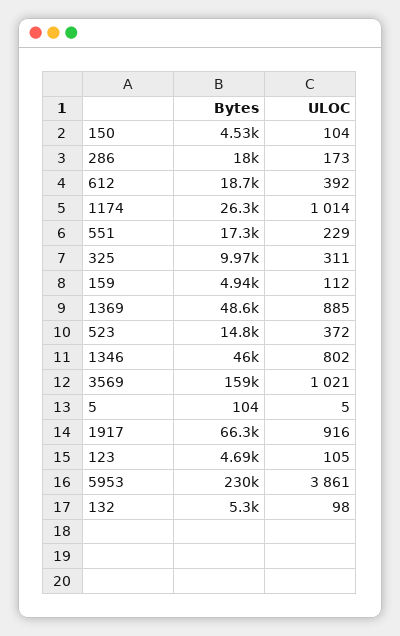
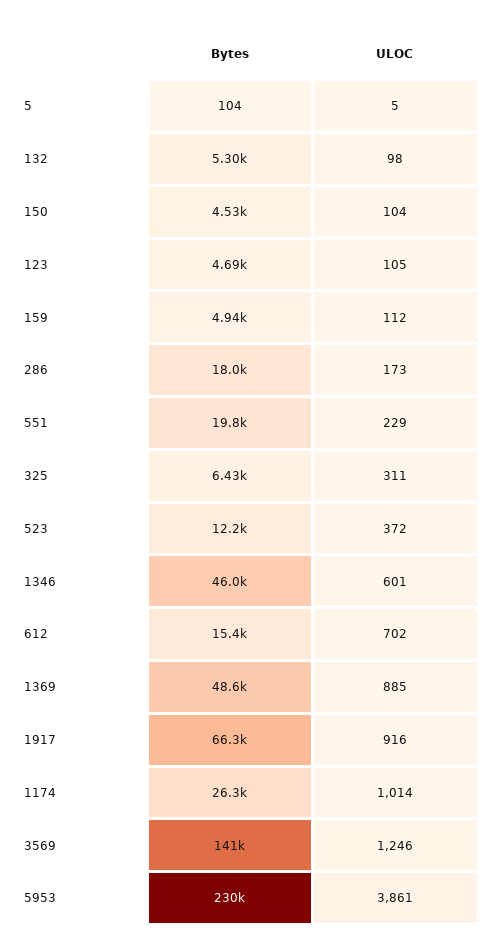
  {
    "Bytes": {
      "150": 4530,
      "286": 18000,
-     "612": 18700,
+     "612": 15400,
      "1174": 26300,
-     "551": 17300,
+     "551": 19800,
-     "325": 9970,
+     "325": 6430,
      "159": 4940,
      "1369": 48600,
-     "523": 14800,
+     "523": 12200,
      "1346": 46000,
-     "3569": 159000,
+     "3569": 141000,
      "5": 104,
      "1917": 66300,
      "123": 4690,
      "5953": 230000,
      "132": 5300
    },
    "ULOC": {
      "150": 104,
      "286": 173,
-     "612": 392,
+     "612": 702,
      "1174": 1014,
      "551": 229,
      "325": 311,
      "159": 112,
      "1369": 885,
      "523": 372,
-     "1346": 802,
+     "1346": 601,
-     "3569": 1021,
+     "3569": 1246,
      "5": 5,
      "1917": 916,
      "123": 105,
      "5953": 3861,
      "132": 98
    }
  }

